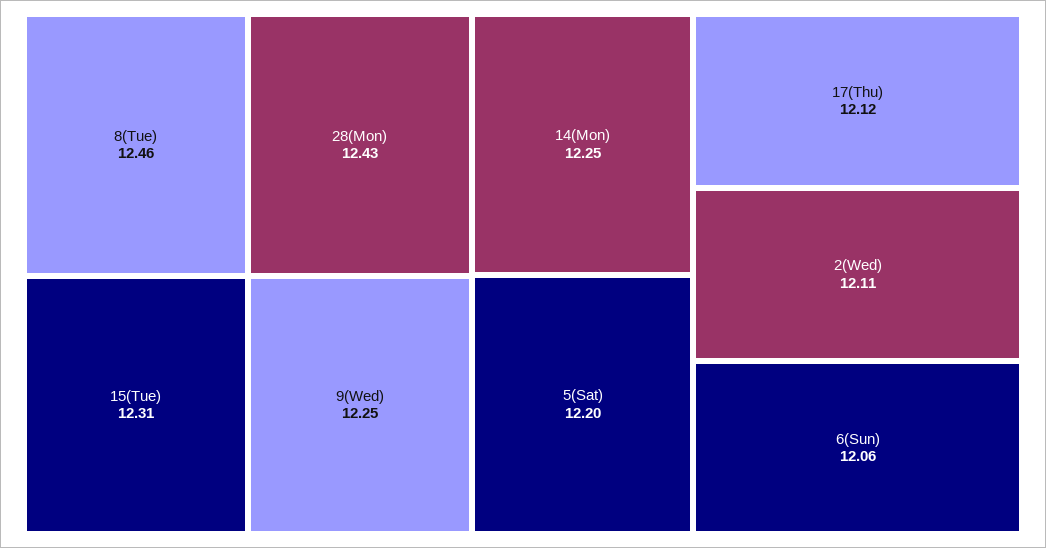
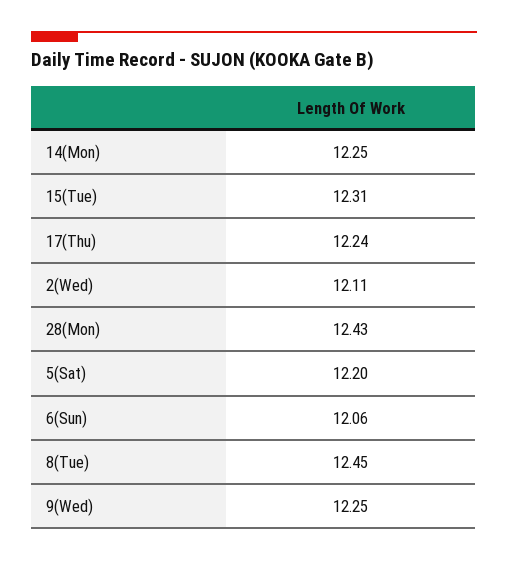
  {
-   "8(Tue)": 12.46,
+   "8(Tue)": 12.45,
    "28(Mon)": 12.43,
    "15(Tue)": 12.31,
    "9(Wed)": 12.25,
    "14(Mon)": 12.25,
    "5(Sat)": 12.2,
-   "17(Thu)": 12.12,
+   "17(Thu)": 12.24,
    "2(Wed)": 12.11,
    "6(Sun)": 12.06
  }

